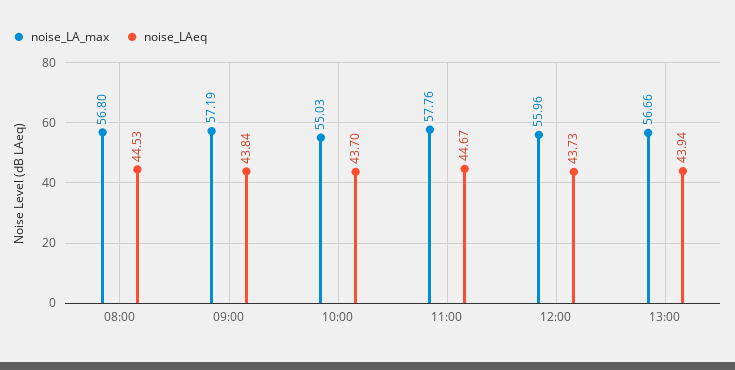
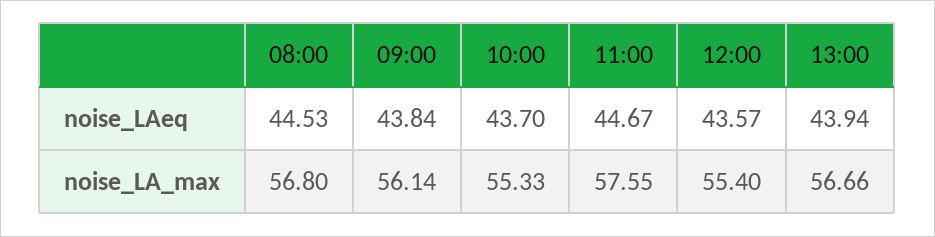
  {
    "noise_LA_max": {
      "08:00": 56.8,
-     "09:00": 57.19,
+     "09:00": 56.14,
-     "10:00": 55.03,
+     "10:00": 55.33,
-     "11:00": 57.76,
+     "11:00": 57.55,
-     "12:00": 55.96,
+     "12:00": 55.4,
      "13:00": 56.66
    },
    "noise_LAeq": {
      "08:00": 44.53,
      "09:00": 43.84,
      "10:00": 43.7,
      "11:00": 44.67,
-     "12:00": 43.73,
+     "12:00": 43.57,
      "13:00": 43.94
    }
  }

